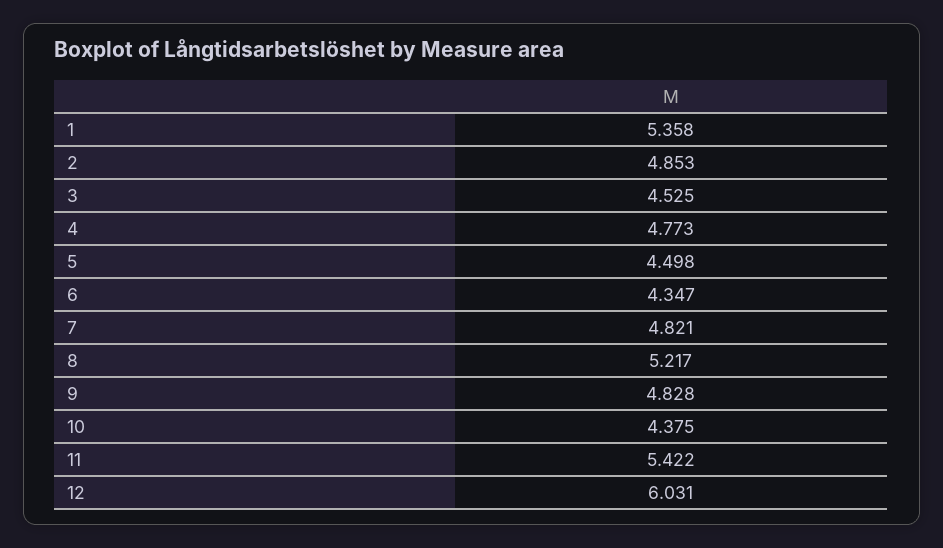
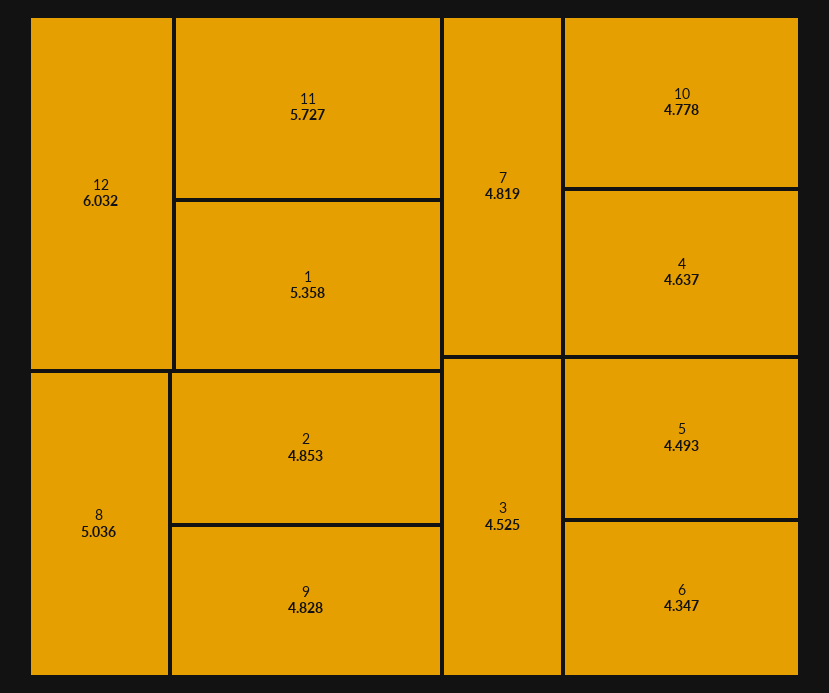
  {
    "1": 5.358,
    "2": 4.853,
    "3": 4.525,
-   "4": 4.773,
+   "4": 4.637,
-   "5": 4.498,
+   "5": 4.493,
    "6": 4.347,
-   "7": 4.821,
+   "7": 4.819,
-   "8": 5.217,
+   "8": 5.036,
    "9": 4.828,
-   "10": 4.375,
+   "10": 4.778,
-   "11": 5.422,
+   "11": 5.727,
-   "12": 6.031
+   "12": 6.032
  }

